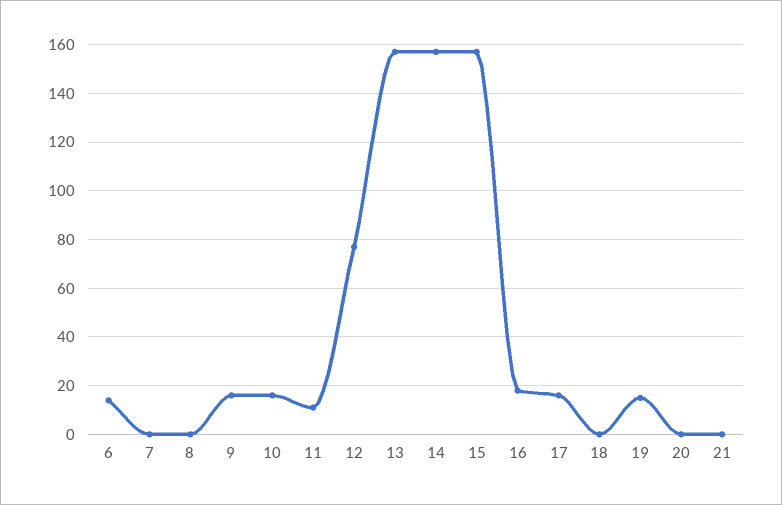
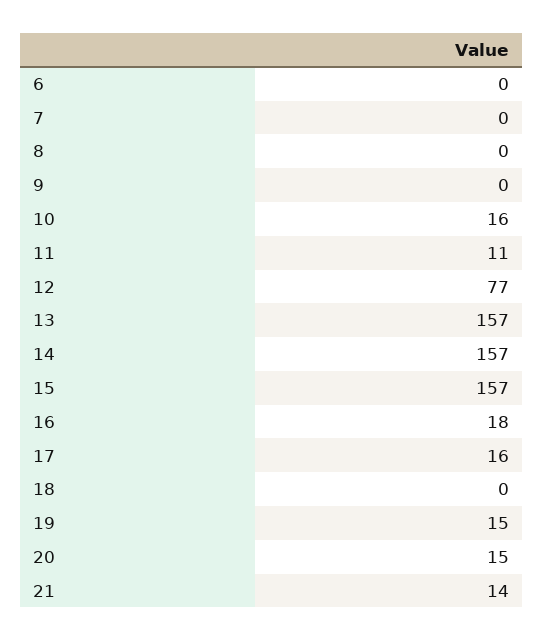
  {
-   "6": 15,
+   "6": 0,
    "7": 0,
    "8": 0,
-   "9": 15,
+   "9": 0,
    "10": 16,
    "11": 11,
    "12": 77,
    "13": 157,
    "14": 157,
    "15": 157,
    "16": 18,
    "17": 16,
    "18": 0,
    "19": 15,
-   "20": 0,
+   "20": 15,
-   "21": 0
+   "21": 14
  }

